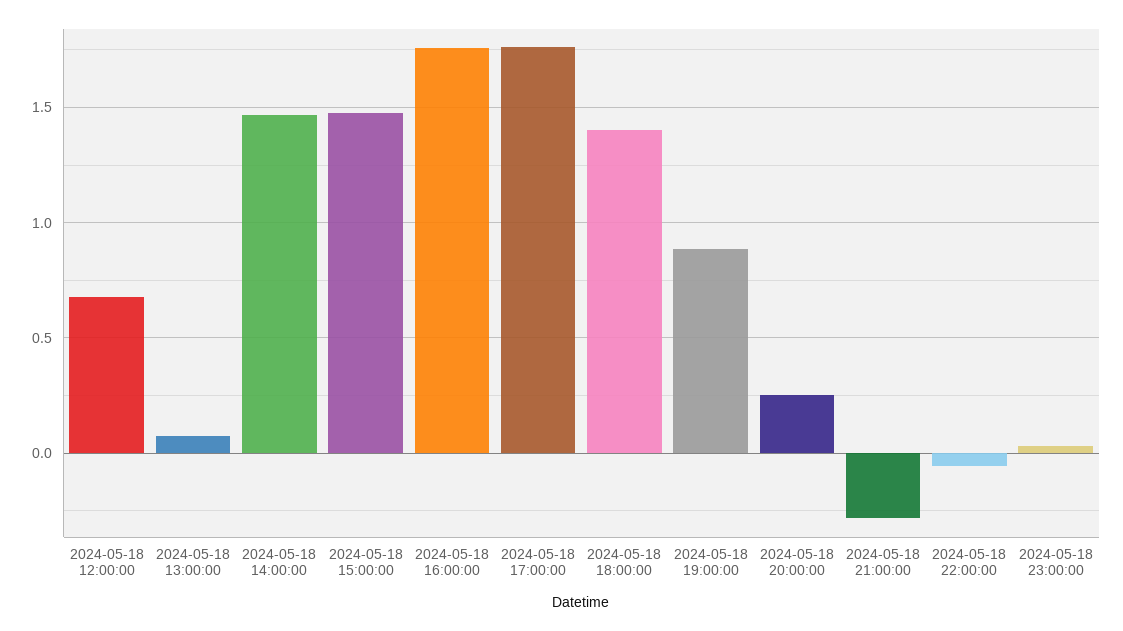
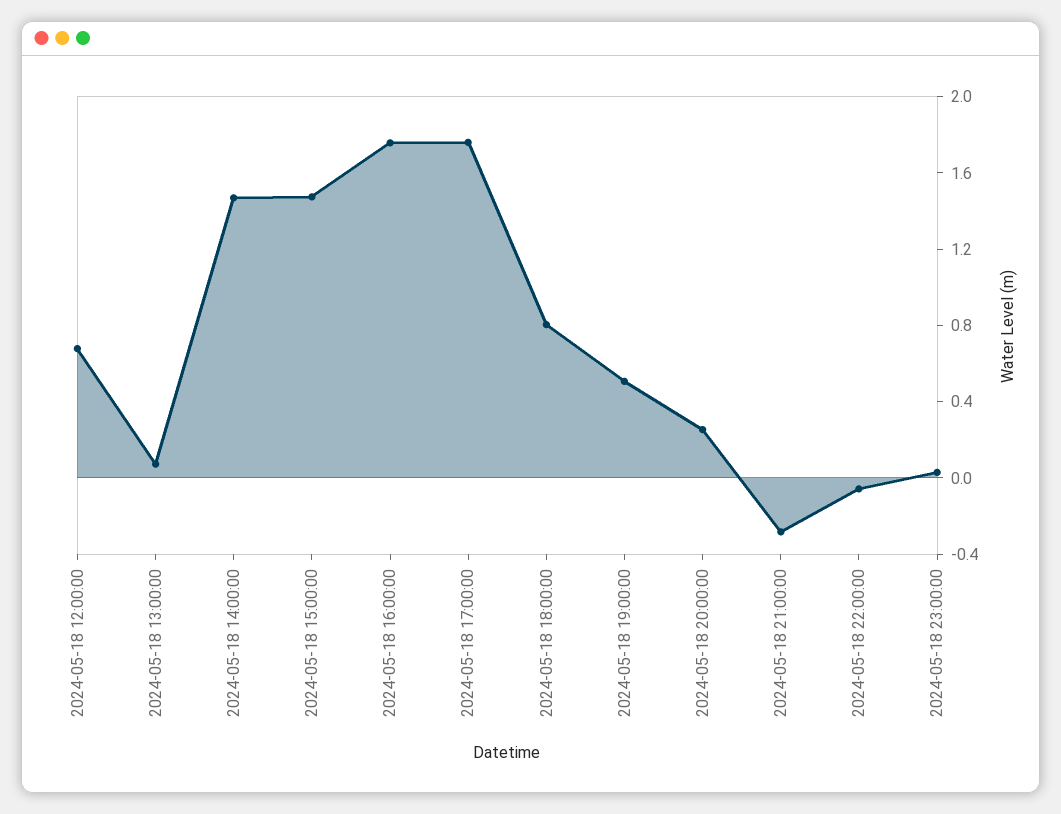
  {
    "2024-05-18 12:00:00": 0.7,
    "2024-05-18 13:00:00": 0.05,
    "2024-05-18 14:00:00": 1.45,
    "2024-05-18 15:00:00": 1.45,
    "2024-05-18 16:00:00": 1.75,
    "2024-05-18 17:00:00": 1.75,
-   "2024-05-18 18:00:00": 1.4,
+   "2024-05-18 18:00:00": 0.8,
-   "2024-05-18 19:00:00": 0.9,
+   "2024-05-18 19:00:00": 0.5,
    "2024-05-18 20:00:00": 0.25,
    "2024-05-18 21:00:00": -0.3,
    "2024-05-18 22:00:00": -0.05,
    "2024-05-18 23:00:00": 0.05
  }

